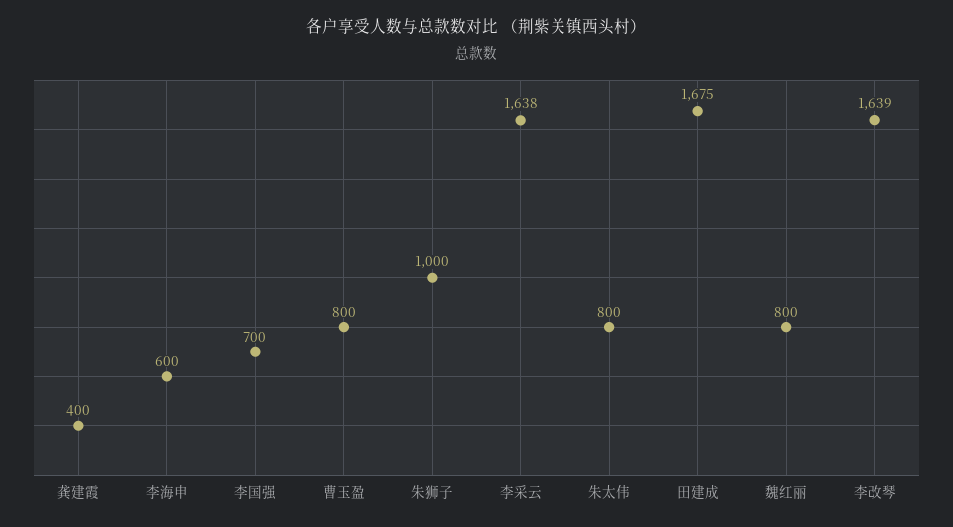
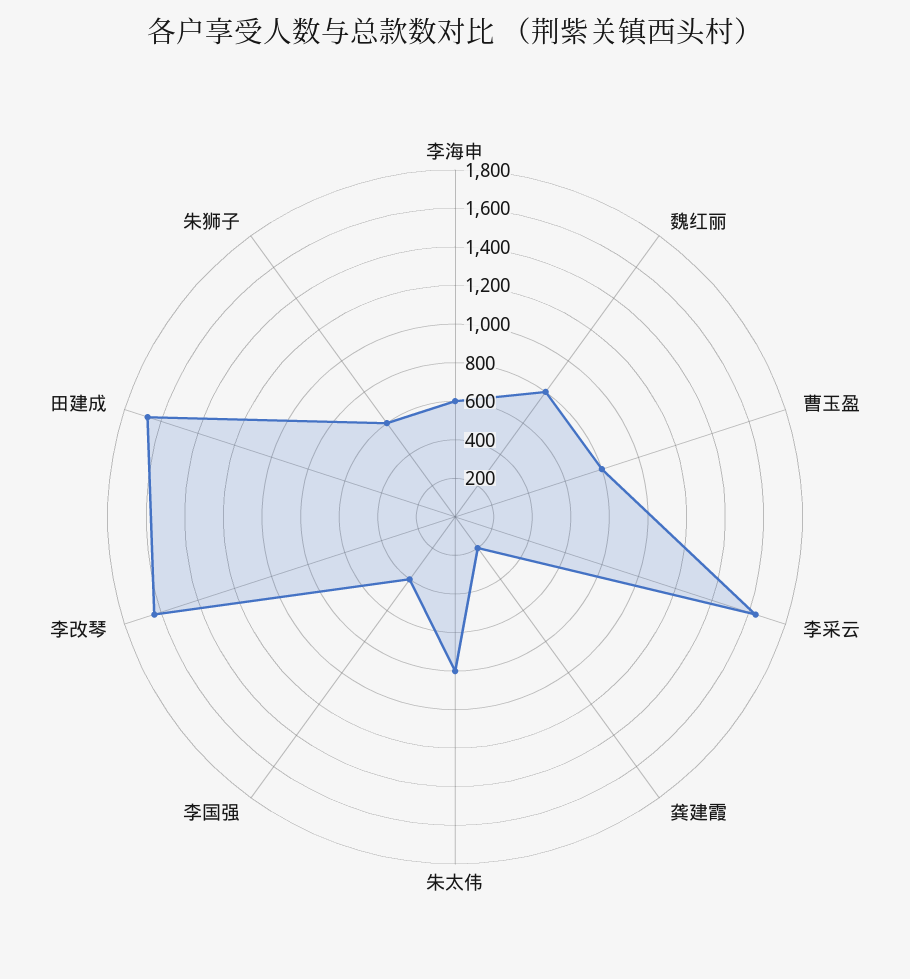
  {
-   "龚建霞": 400,
+   "龚建霞": 200,
    "李海申": 600,
-   "李国强": 700,
+   "李国强": 400,
    "曹玉盈": 800,
-   "朱狮子": 1000,
+   "朱狮子": 600,
    "李采云": 1638,
    "朱太伟": 800,
    "田建成": 1675,
    "魏红丽": 800,
    "李改琴": 1639
  }

